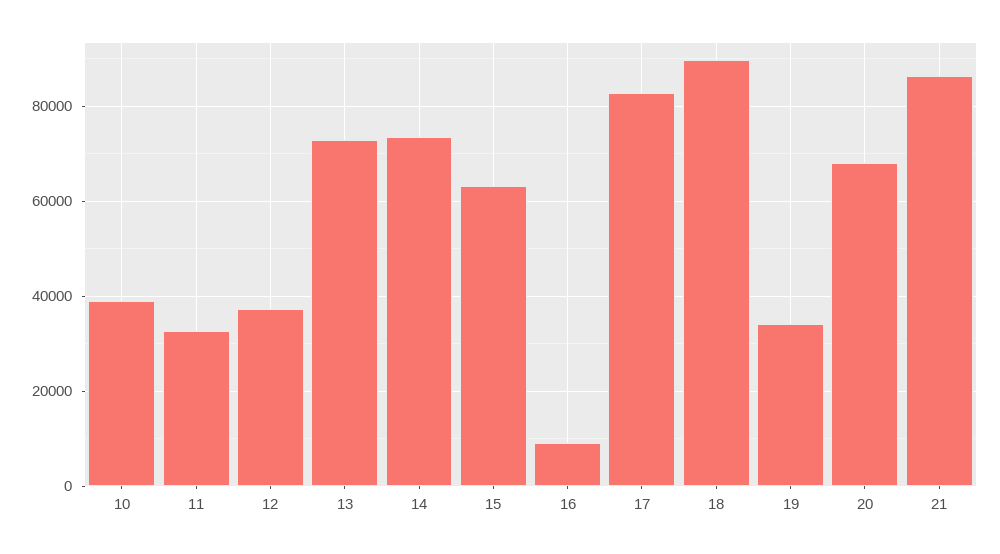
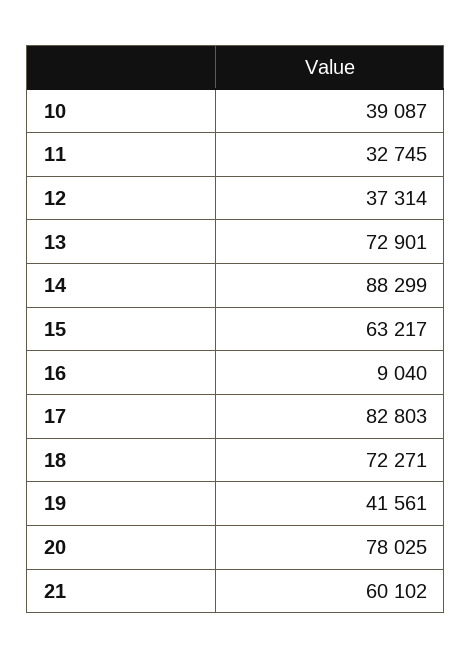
  {
    "10": 39087,
    "11": 32745,
    "12": 37314,
    "13": 72901,
-   "14": 74000,
+   "14": 88299,
    "15": 63217,
    "16": 9040,
    "17": 82803,
-   "18": 90000,
+   "18": 72271,
-   "19": 34000,
+   "19": 41561,
-   "20": 68000,
+   "20": 78025,
-   "21": 86000
+   "21": 60102
  }

